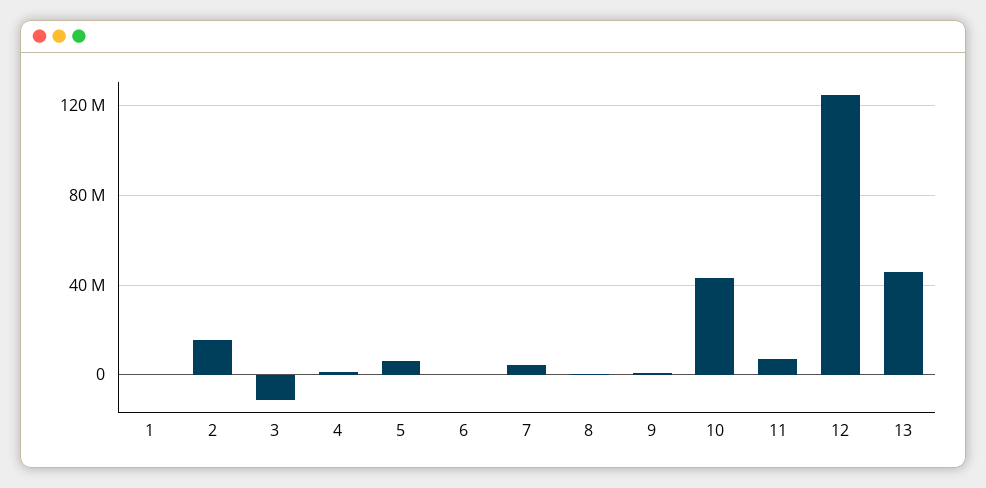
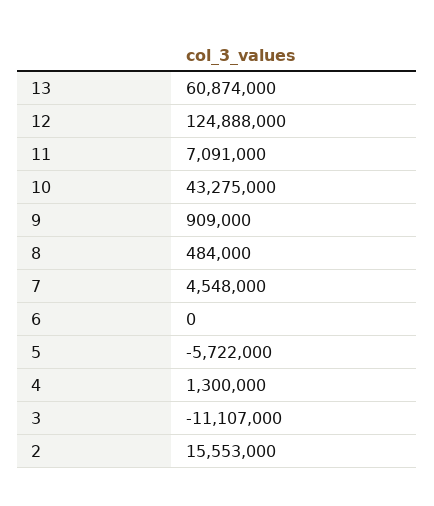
  {
-   "1": 0,
    "2": 15553000,
    "3": -11107000,
    "4": 1300000,
-   "5": 5000000,
+   "5": -5722000,
    "6": 0,
    "7": 4548000,
    "8": 484000,
    "9": 909000,
    "10": 43275000,
    "11": 7091000,
    "12": 124888000,
-   "13": 45000000
+   "13": 60874000
  }

